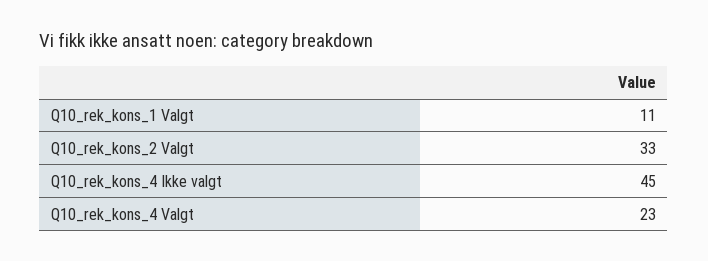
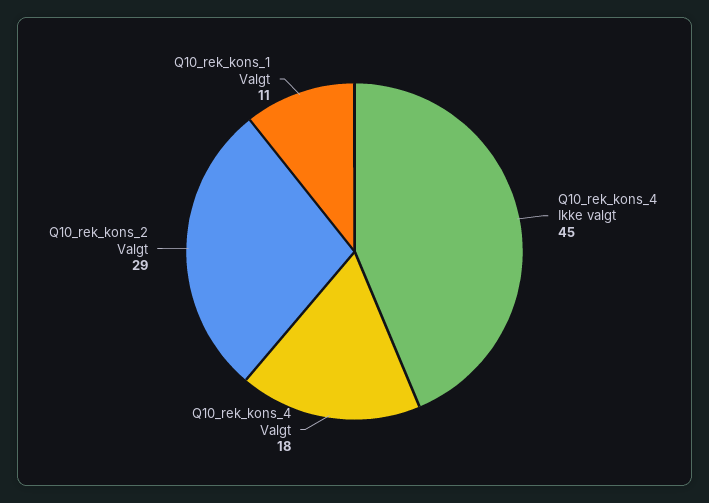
  {
    "Q10_rek_kons_1 Valgt": 11,
-   "Q10_rek_kons_2 Valgt": 33,
+   "Q10_rek_kons_2 Valgt": 29,
    "Q10_rek_kons_4 Ikke valgt": 45,
-   "Q10_rek_kons_4 Valgt": 23
+   "Q10_rek_kons_4 Valgt": 18
  }

